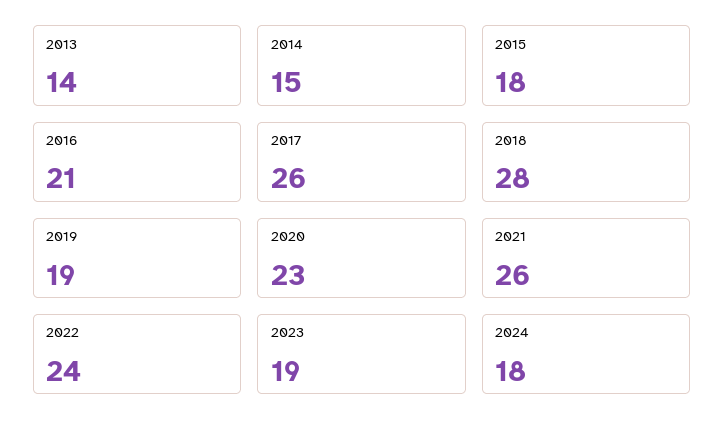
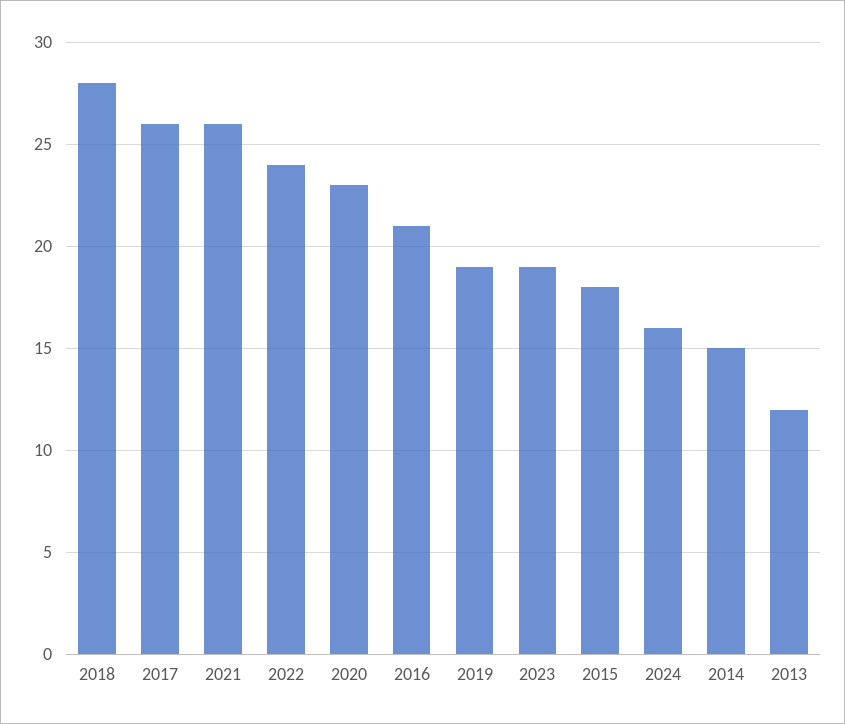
  {
-   "2013": 14,
+   "2013": 12,
    "2014": 15,
    "2015": 18,
    "2016": 21,
    "2017": 26,
    "2018": 28,
    "2019": 19,
    "2020": 23,
    "2021": 26,
    "2022": 24,
    "2023": 19,
-   "2024": 18
+   "2024": 16
  }

